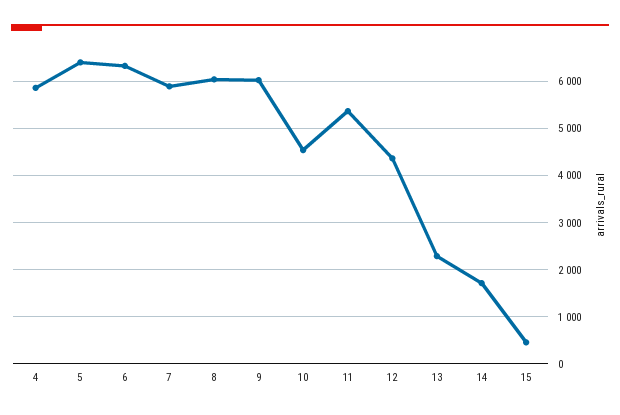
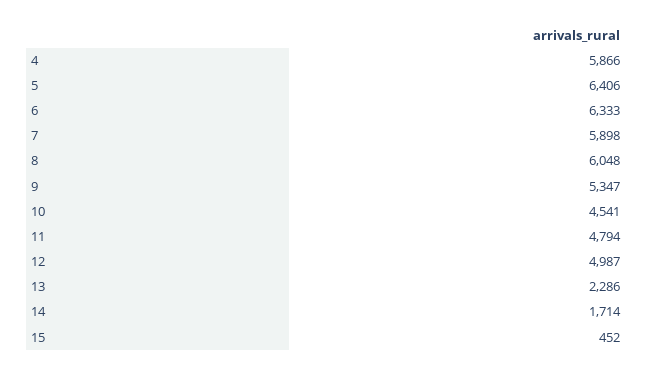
  {
    "4": 5866,
    "5": 6406,
    "6": 6333,
    "7": 5898,
    "8": 6048,
-   "9": 6000,
+   "9": 5347,
    "10": 4541,
-   "11": 5400,
+   "11": 4794,
-   "12": 4400,
+   "12": 4987,
    "13": 2286,
    "14": 1714,
    "15": 452
  }

